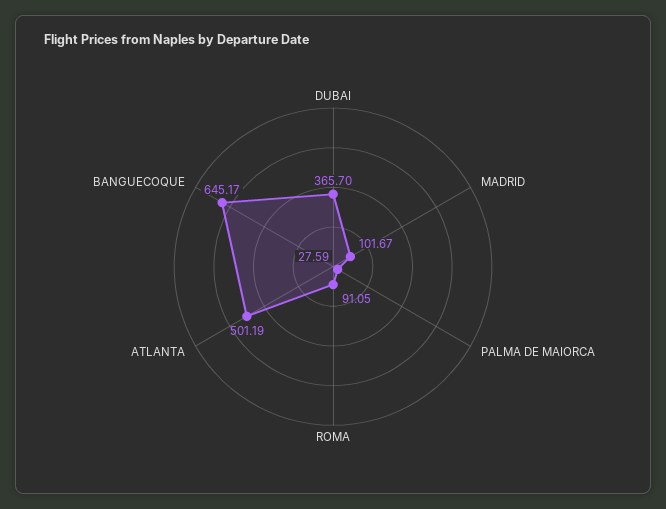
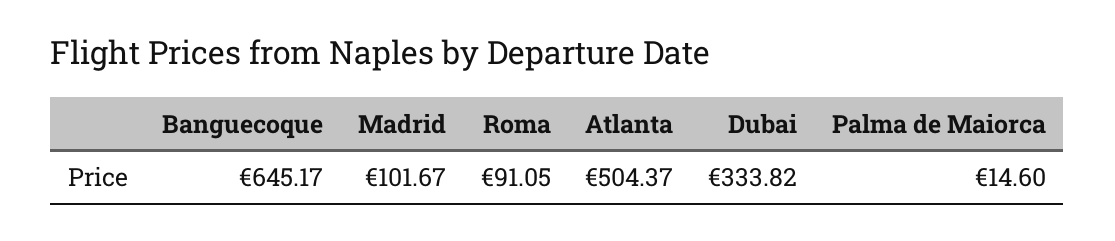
  {
-   "DUBAI": 365.7,
+   "DUBAI": 333.82,
    "MADRID": 101.67,
-   "PALMA DE MAIORCA": 27.59,
+   "PALMA DE MAIORCA": 14.6,
    "ROMA": 91.05,
-   "ATLANTA": 501.19,
+   "ATLANTA": 504.37,
    "BANGUECOQUE": 645.17
  }

